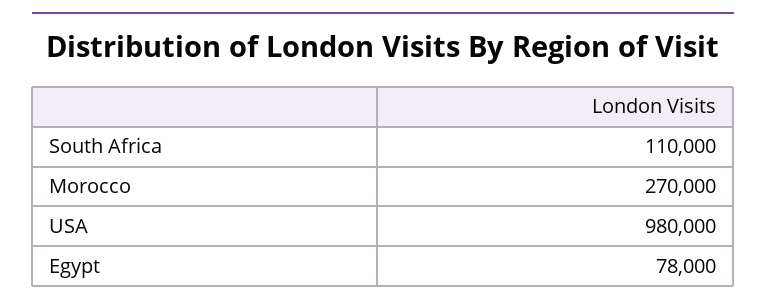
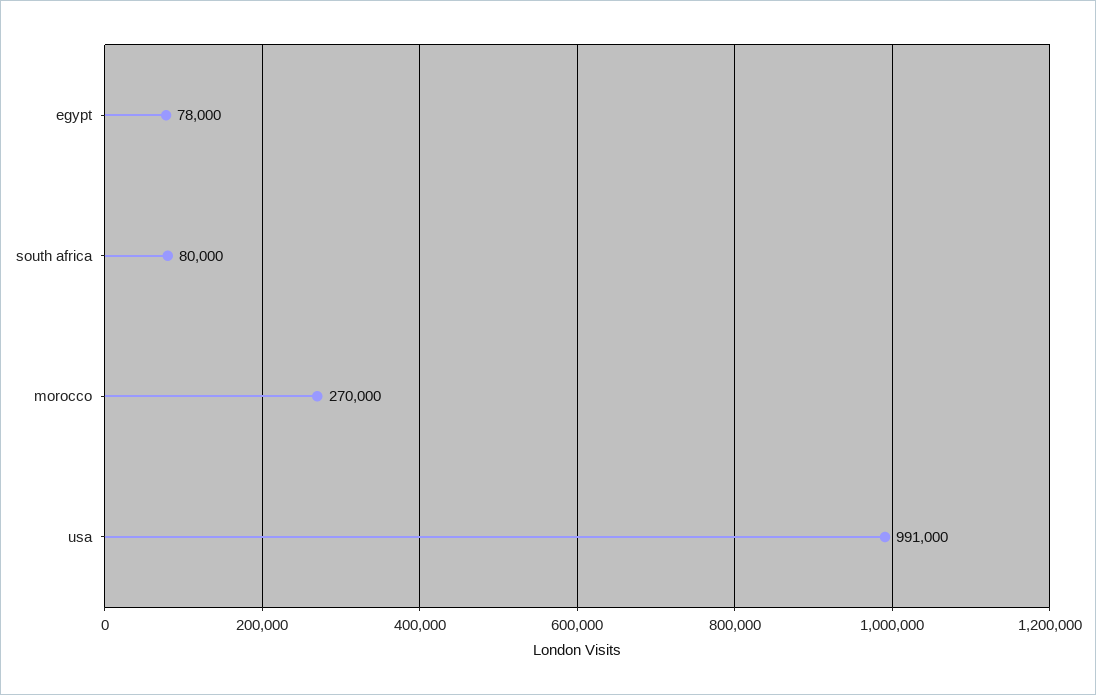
  {
-   "South Africa": 110000,
+   "South Africa": 80000,
    "Morocco": 270000,
-   "USA": 980000,
+   "USA": 991000,
    "Egypt": 78000
  }

